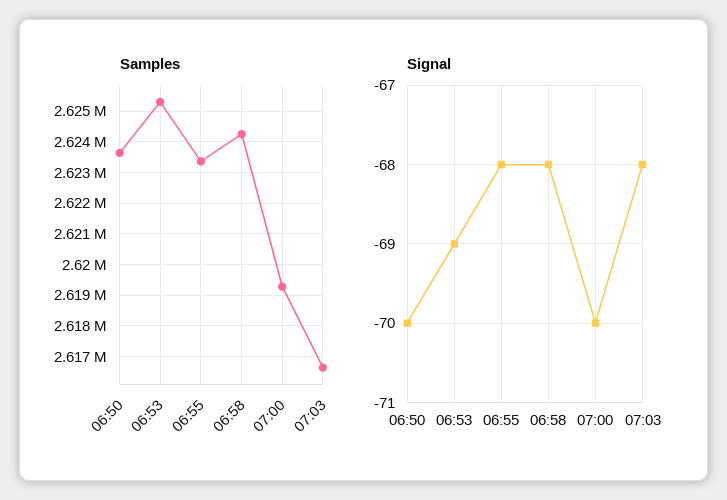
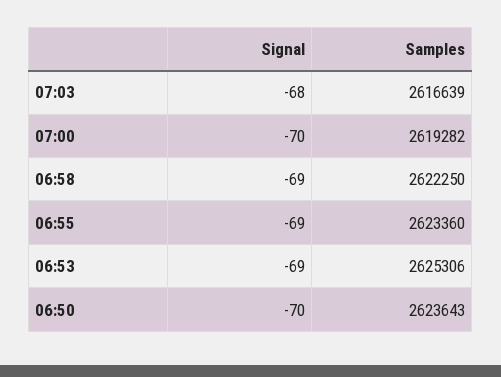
  {
    "Samples": {
      "06:50": 2623643,
      "06:53": 2625306,
      "06:55": 2623360,
-     "06:58": 2624200,
+     "06:58": 2622250,
      "07:00": 2619282,
      "07:03": 2616639
    },
    "Signal": {
      "06:50": -70,
      "06:53": -69,
-     "06:55": -68,
+     "06:55": -69,
-     "06:58": -68,
+     "06:58": -69,
      "07:00": -70,
      "07:03": -68
    }
  }

